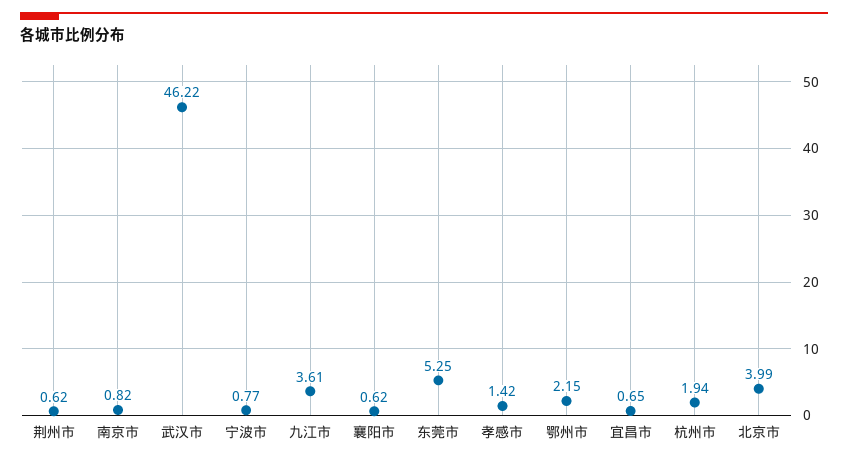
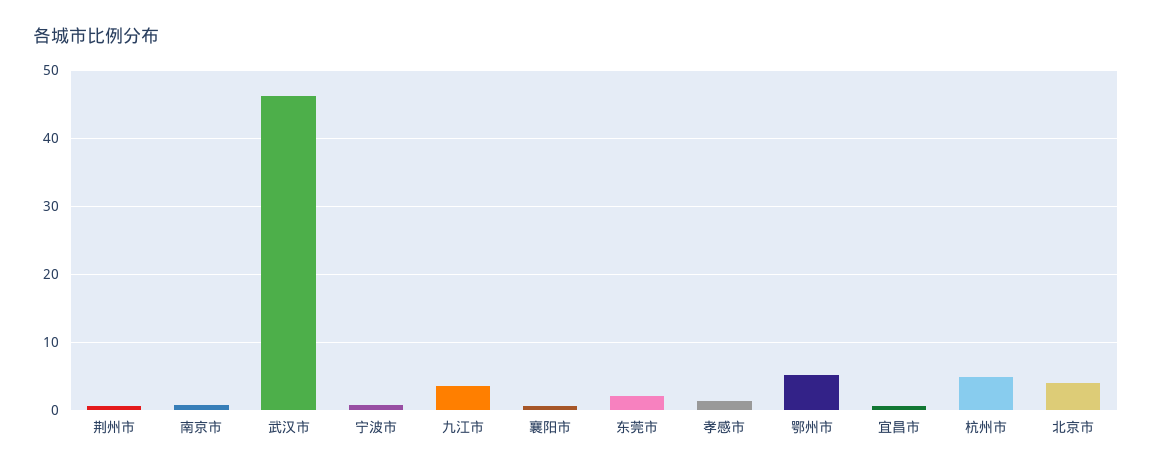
  {
    "荆州市": 0.62,
    "南京市": 0.82,
    "武汉市": 46.22,
    "宁波市": 0.77,
    "九江市": 3.61,
    "襄阳市": 0.62,
-   "东莞市": 5.25,
+   "东莞市": 2,
    "孝感市": 1.42,
-   "鄂州市": 2.15,
+   "鄂州市": 5,
    "宜昌市": 0.65,
-   "杭州市": 1.94,
+   "杭州市": 5,
    "北京市": 3.99
  }

